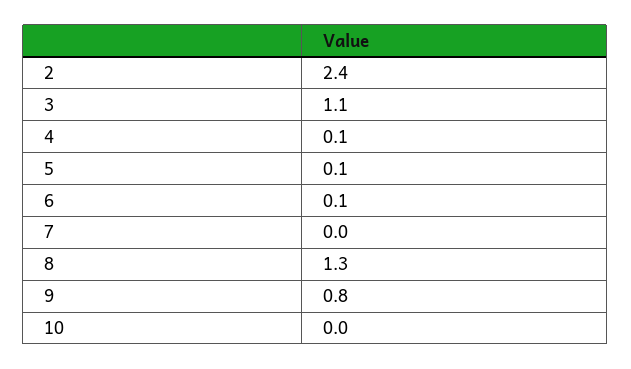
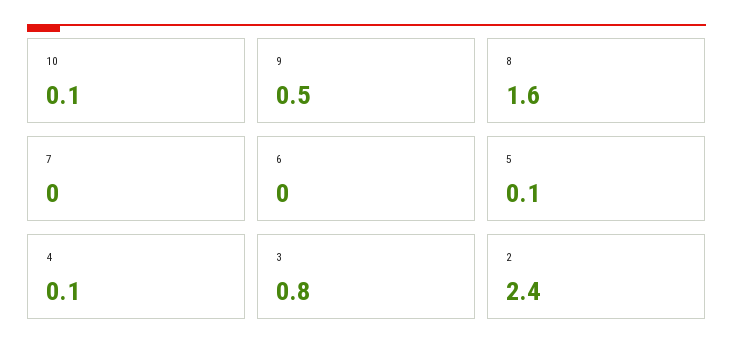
  {
    "2": 2.4,
-   "3": 1.1,
+   "3": 0.8,
    "4": 0.1,
    "5": 0.1,
-   "6": 0.1,
+   "6": 0,
    "7": 0,
-   "8": 1.3,
+   "8": 1.6,
-   "9": 0.8,
+   "9": 0.5,
-   "10": 0
+   "10": 0.1
  }

